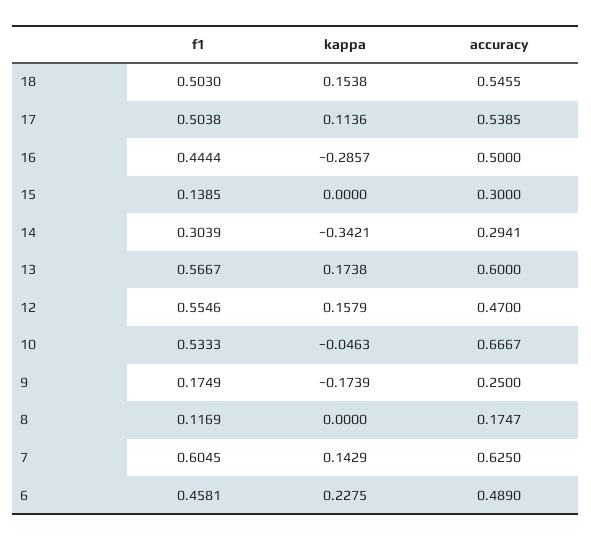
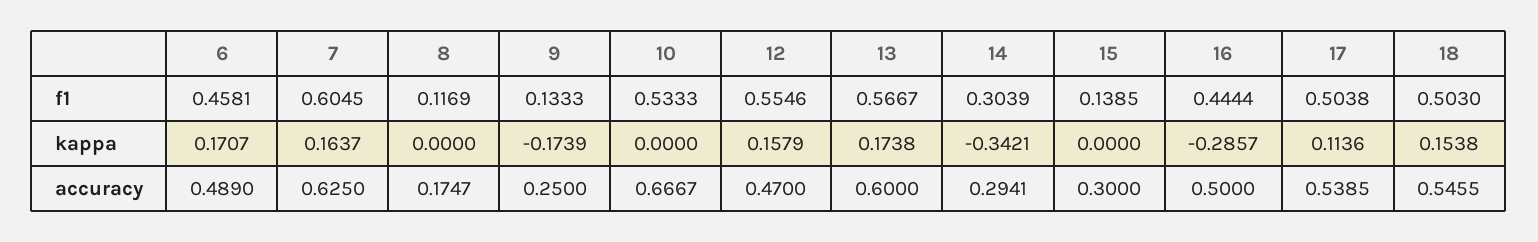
  {
    "f1": {
      "18": 0.503,
      "17": 0.5038,
      "16": 0.4444,
      "15": 0.1385,
      "14": 0.3039,
      "13": 0.5667,
      "12": 0.5546,
      "10": 0.5333,
-     "9": 0.1749,
+     "9": 0.1333,
      "8": 0.1169,
      "7": 0.6045,
      "6": 0.4581
    },
    "kappa": {
      "18": 0.1538,
      "17": 0.1136,
      "16": -0.2857,
      "15": 0,
      "14": -0.3421,
      "13": 0.1738,
      "12": 0.1579,
-     "10": -0.0463,
+     "10": 0,
      "9": -0.1739,
      "8": 0,
-     "7": 0.1429,
+     "7": 0.1637,
-     "6": 0.2275
+     "6": 0.1707
    },
    "accuracy": {
      "18": 0.5455,
      "17": 0.5385,
      "16": 0.5,
      "15": 0.3,
      "14": 0.2941,
      "13": 0.6,
      "12": 0.47,
      "10": 0.6667,
      "9": 0.25,
      "8": 0.1747,
      "7": 0.625,
      "6": 0.489
    }
  }

